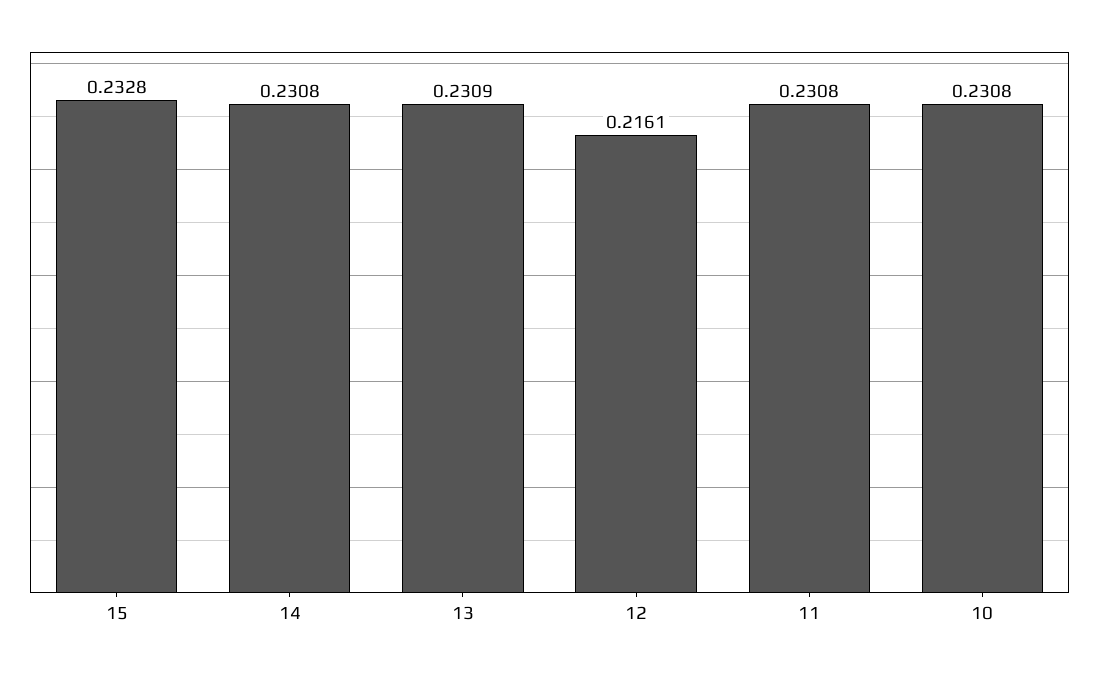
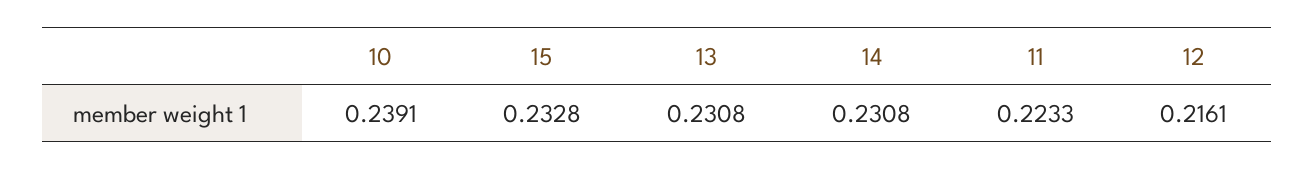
  {
    "15": 0.2328,
    "14": 0.2308,
-   "13": 0.2309,
+   "13": 0.2308,
    "12": 0.2161,
-   "11": 0.2308,
+   "11": 0.2233,
-   "10": 0.2308
+   "10": 0.2391
  }

